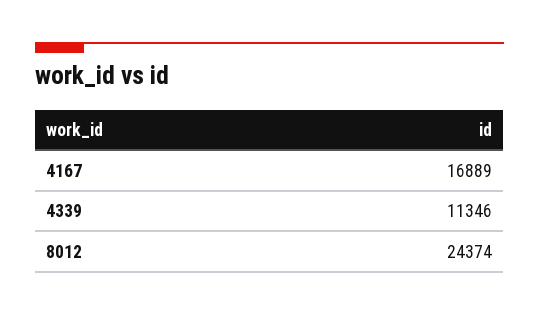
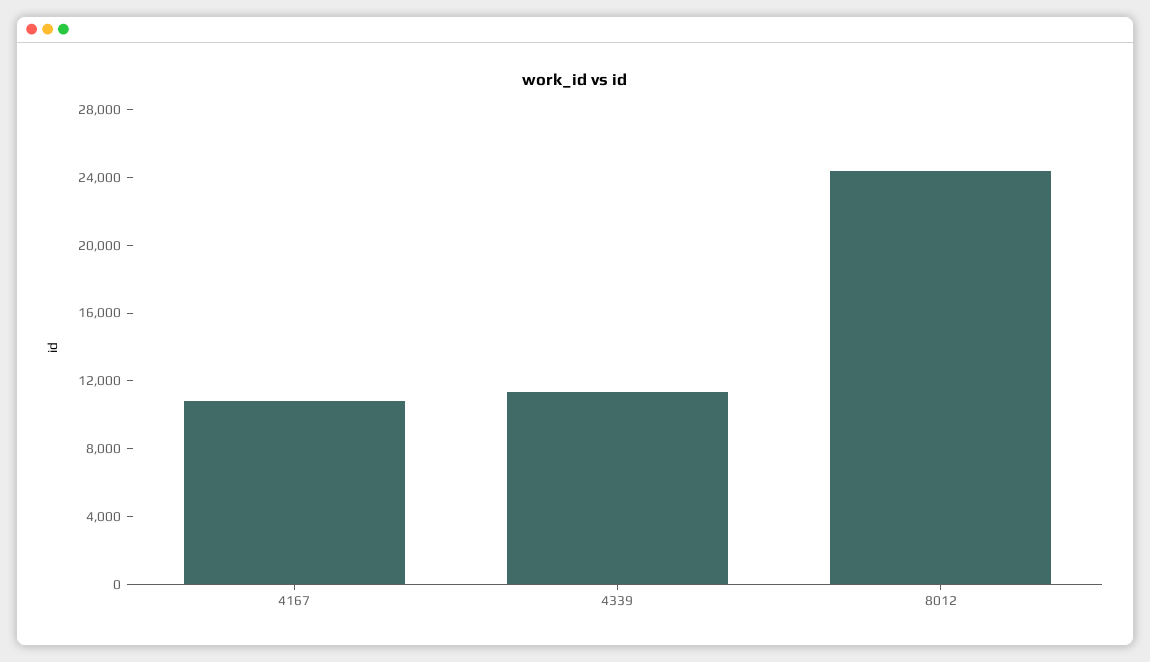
  {
-   "4167": 16889,
+   "4167": 11000,
    "4339": 11346,
    "8012": 24374
  }

